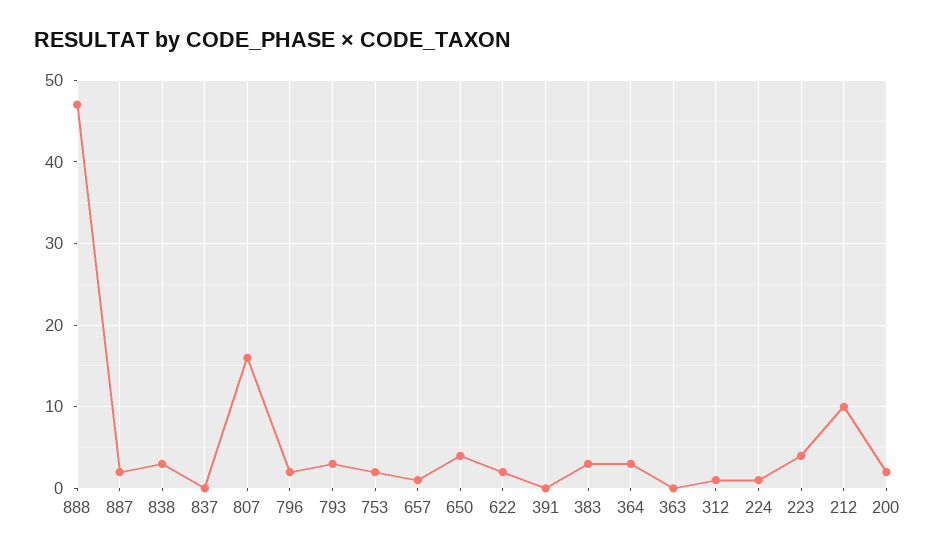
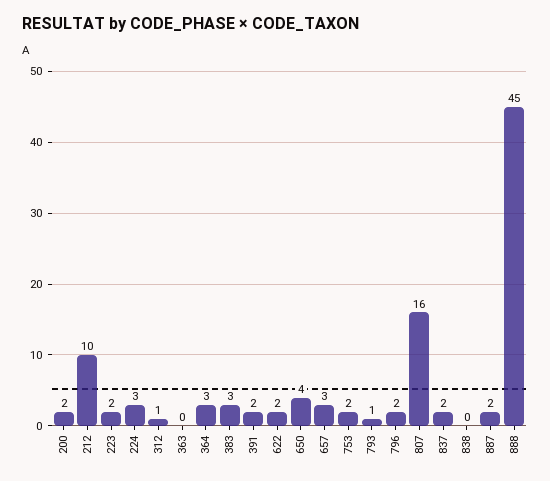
  {
-   "888": 47,
+   "888": 45,
    "887": 2,
-   "838": 3,
+   "838": 0,
-   "837": 0,
+   "837": 2,
    "807": 16,
    "796": 2,
-   "793": 3,
+   "793": 1,
    "753": 2,
-   "657": 1,
+   "657": 3,
    "650": 4,
    "622": 2,
-   "391": 0,
+   "391": 2,
    "383": 3,
    "364": 3,
    "363": 0,
    "312": 1,
-   "224": 1,
+   "224": 3,
-   "223": 4,
+   "223": 2,
    "212": 10,
    "200": 2
  }

